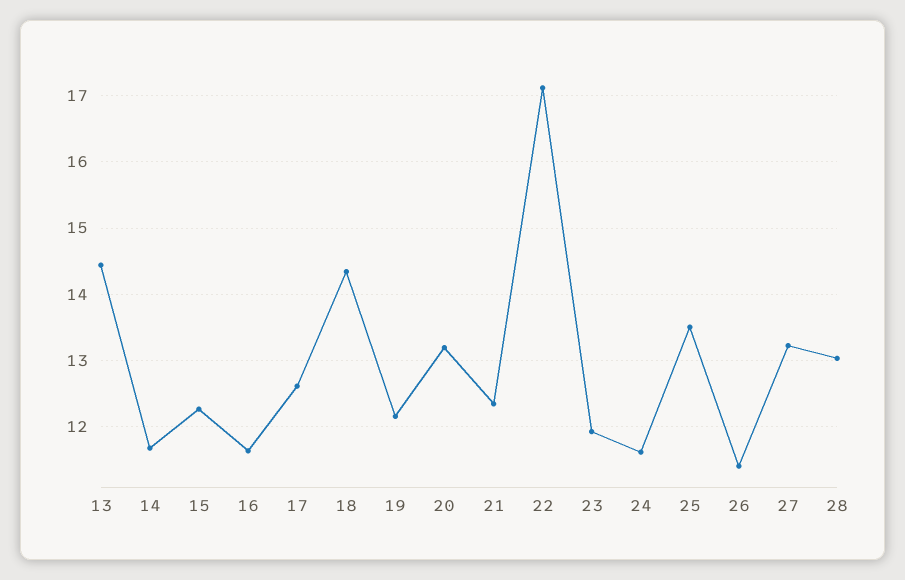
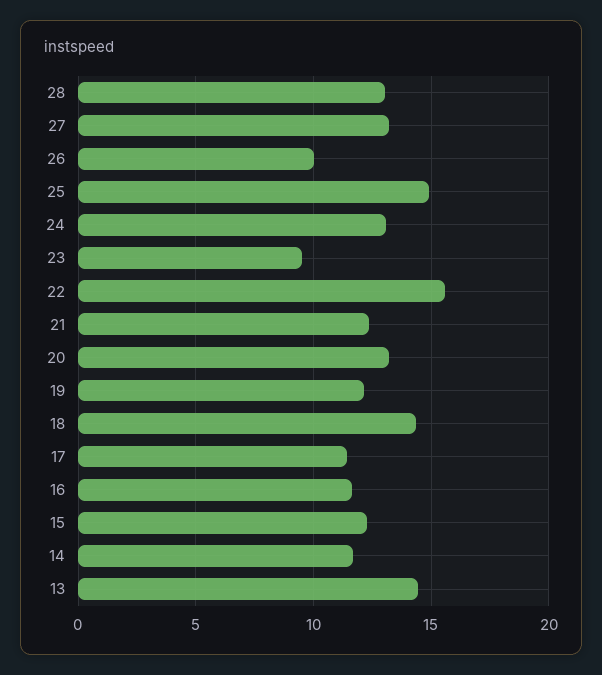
  {
    "13": 14.4,
    "14": 11.7,
    "15": 12.3,
    "16": 11.6,
-   "17": 12.6,
+   "17": 11.5,
    "18": 14.3,
    "19": 12.2,
    "20": 13.2,
    "21": 12.3,
-   "22": 17.1,
+   "22": 15.5,
-   "23": 11.9,
+   "23": 9.5,
-   "24": 11.6,
+   "24": 13,
-   "25": 13.5,
+   "25": 15,
-   "26": 11.4,
+   "26": 10,
    "27": 13.2,
    "28": 13
  }

